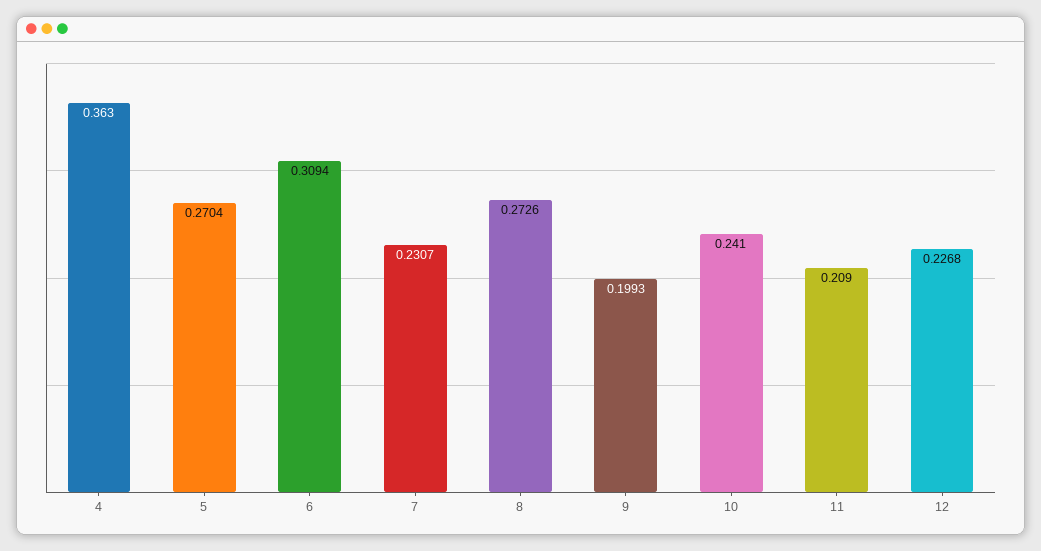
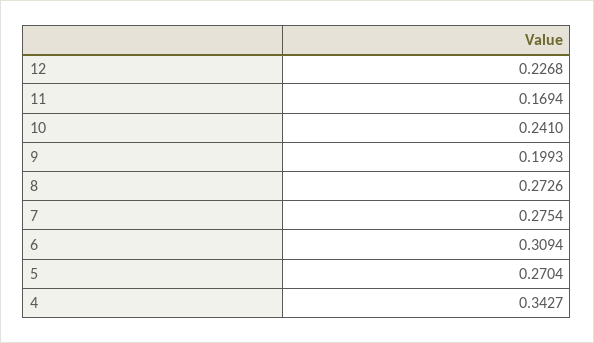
  {
-   "4": 0.363,
+   "4": 0.3427,
    "5": 0.2704,
    "6": 0.3094,
-   "7": 0.2307,
+   "7": 0.2754,
    "8": 0.2726,
    "9": 0.1993,
    "10": 0.241,
-   "11": 0.209,
+   "11": 0.1694,
    "12": 0.2268
  }

